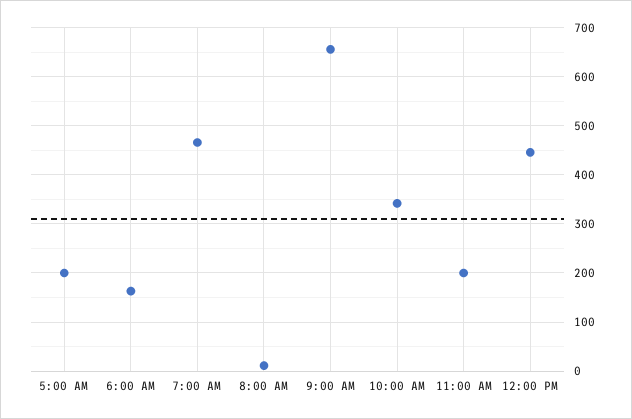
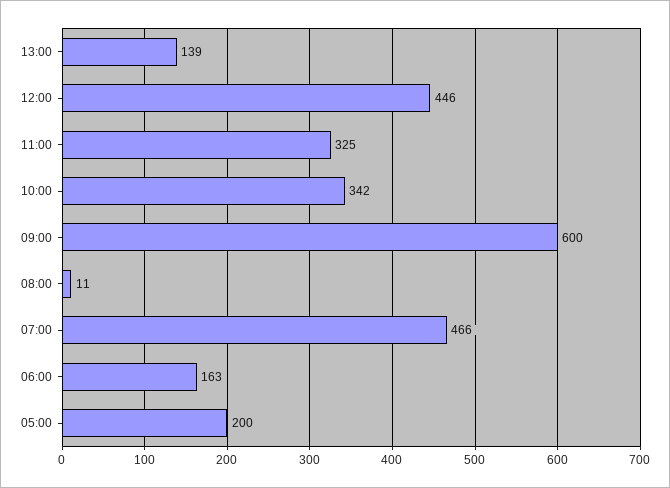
  {
    "5:00 AM": 200,
    "6:00 AM": 163,
    "7:00 AM": 466,
    "8:00 AM": 11,
-   "9:00 AM": 660,
+   "9:00 AM": 600,
    "10:00 AM": 342,
-   "11:00 AM": 200,
+   "11:00 AM": 325,
-   "12:00 PM": 446
+   "12:00 PM": 446,
+   "13:00": 139
  }

